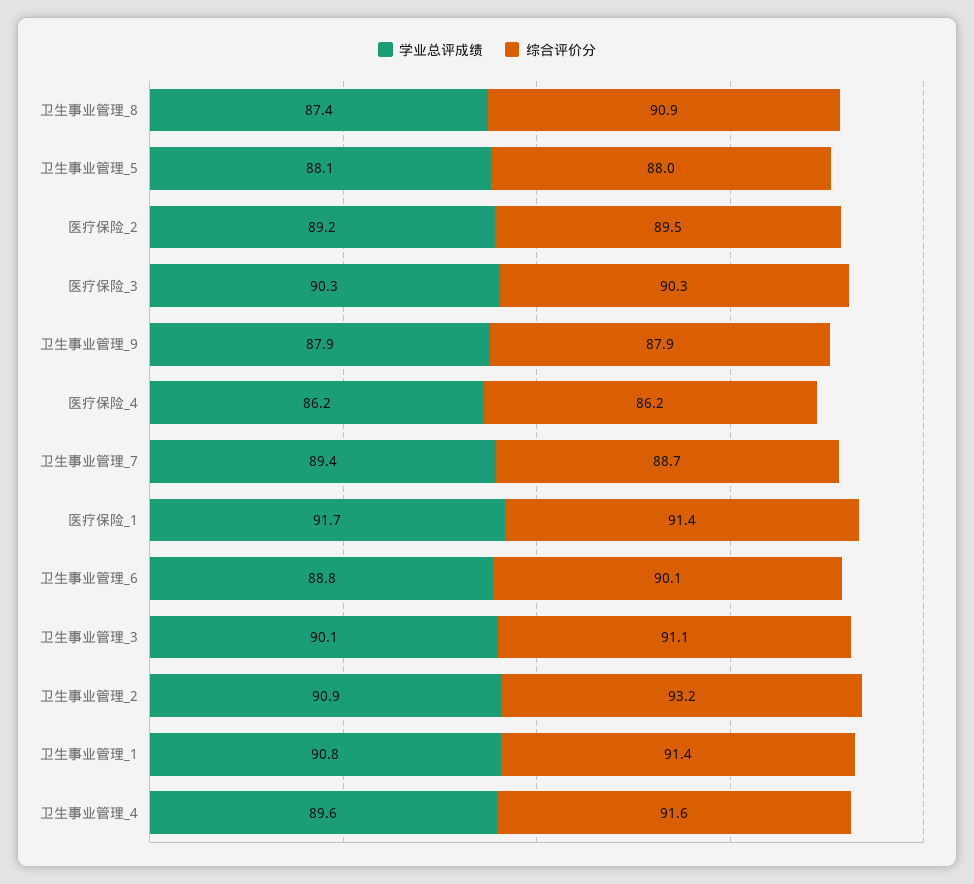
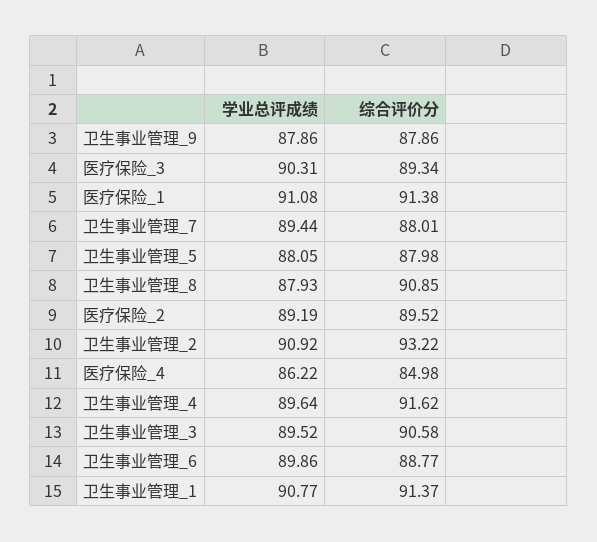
  {
    "学业总评成绩": {
-     "卫生事业管理_8": 87.4,
+     "卫生事业管理_8": 87.93,
      "卫生事业管理_5": 88.05,
      "医疗保险_2": 89.19,
      "医疗保险_3": 90.31,
      "卫生事业管理_9": 87.86,
      "医疗保险_4": 86.22,
      "卫生事业管理_7": 89.44,
-     "医疗保险_1": 91.7,
+     "医疗保险_1": 91.08,
-     "卫生事业管理_6": 88.8,
+     "卫生事业管理_6": 89.86,
-     "卫生事业管理_3": 90.1,
+     "卫生事业管理_3": 89.52,
      "卫生事业管理_2": 90.92,
      "卫生事业管理_1": 90.77,
      "卫生事业管理_4": 89.64
    },
    "综合评价分": {
      "卫生事业管理_8": 90.85,
      "卫生事业管理_5": 87.98,
      "医疗保险_2": 89.52,
-     "医疗保险_3": 90.3,
+     "医疗保险_3": 89.34,
      "卫生事业管理_9": 87.86,
-     "医疗保险_4": 86.2,
+     "医疗保险_4": 84.98,
-     "卫生事业管理_7": 88.7,
+     "卫生事业管理_7": 88.01,
      "医疗保险_1": 91.38,
-     "卫生事业管理_6": 90.1,
+     "卫生事业管理_6": 88.77,
-     "卫生事业管理_3": 91.1,
+     "卫生事业管理_3": 90.58,
      "卫生事业管理_2": 93.22,
      "卫生事业管理_1": 91.37,
      "卫生事业管理_4": 91.62
    }
  }

